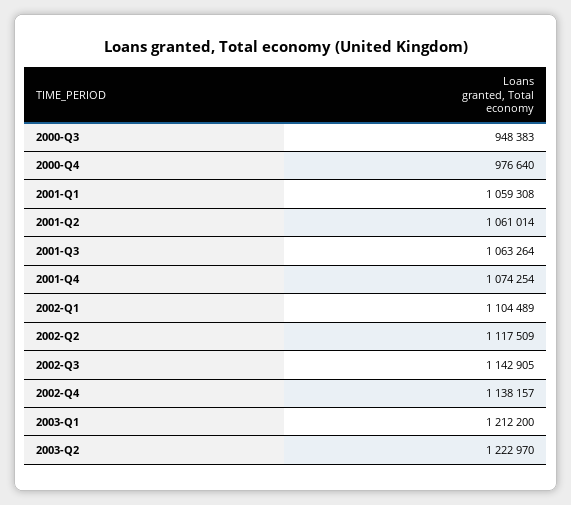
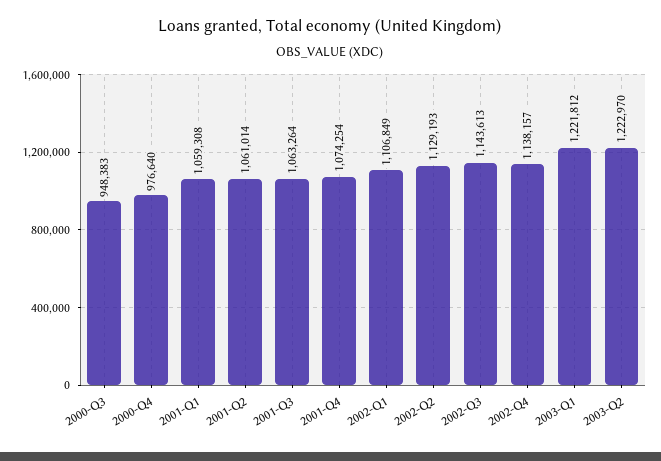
  {
    "2000-Q3": 948383,
    "2000-Q4": 976640,
    "2001-Q1": 1059308,
    "2001-Q2": 1061014,
    "2001-Q3": 1063264,
    "2001-Q4": 1074254,
-   "2002-Q1": 1104489,
+   "2002-Q1": 1106849,
-   "2002-Q2": 1117509,
+   "2002-Q2": 1129193,
-   "2002-Q3": 1142905,
+   "2002-Q3": 1143613,
    "2002-Q4": 1138157,
-   "2003-Q1": 1212200,
+   "2003-Q1": 1221812,
    "2003-Q2": 1222970
  }

